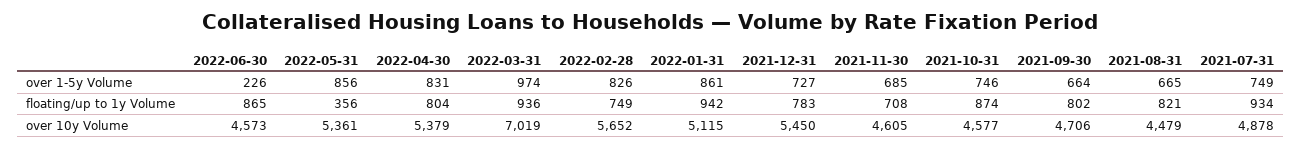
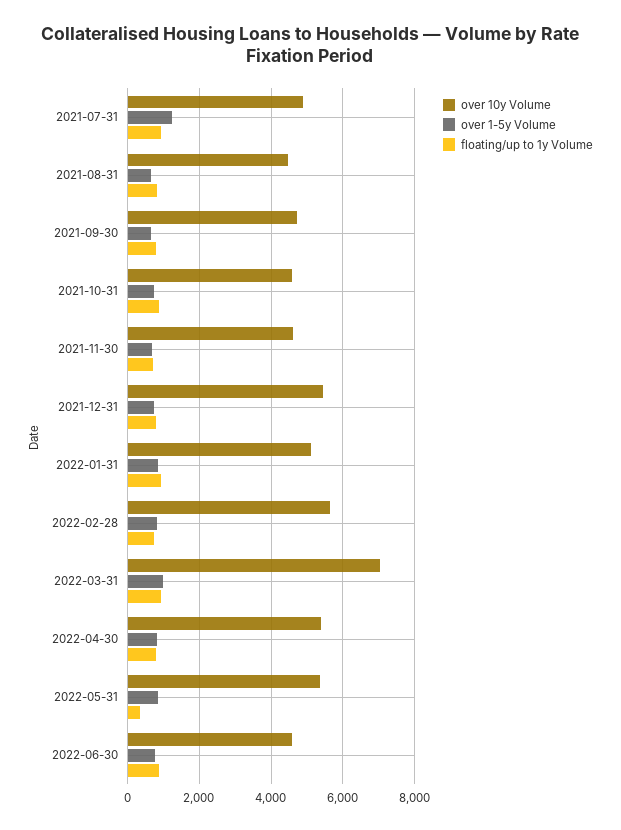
  {
    "over 1-5y Volume": {
-     "2022-06-30": 226,
+     "2022-06-30": 800,
      "2022-05-31": 856,
      "2022-04-30": 831,
      "2022-03-31": 974,
      "2022-02-28": 826,
      "2022-01-31": 861,
      "2021-12-31": 727,
      "2021-11-30": 685,
      "2021-10-31": 746,
      "2021-09-30": 664,
      "2021-08-31": 665,
-     "2021-07-31": 749
+     "2021-07-31": 1200
    },
    "floating/up to 1y Volume": {
      "2022-06-30": 865,
      "2022-05-31": 356,
      "2022-04-30": 804,
      "2022-03-31": 936,
      "2022-02-28": 749,
      "2022-01-31": 942,
      "2021-12-31": 783,
      "2021-11-30": 708,
      "2021-10-31": 874,
      "2021-09-30": 802,
      "2021-08-31": 821,
      "2021-07-31": 934
    },
    "over 10y Volume": {
      "2022-06-30": 4573,
      "2022-05-31": 5361,
      "2022-04-30": 5379,
      "2022-03-31": 7019,
      "2022-02-28": 5652,
      "2022-01-31": 5115,
      "2021-12-31": 5450,
      "2021-11-30": 4605,
      "2021-10-31": 4577,
      "2021-09-30": 4706,
      "2021-08-31": 4479,
      "2021-07-31": 4878
    }
  }

